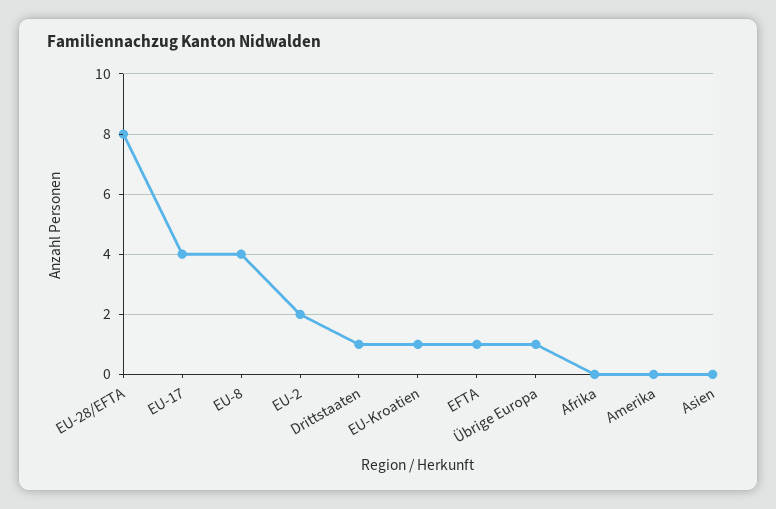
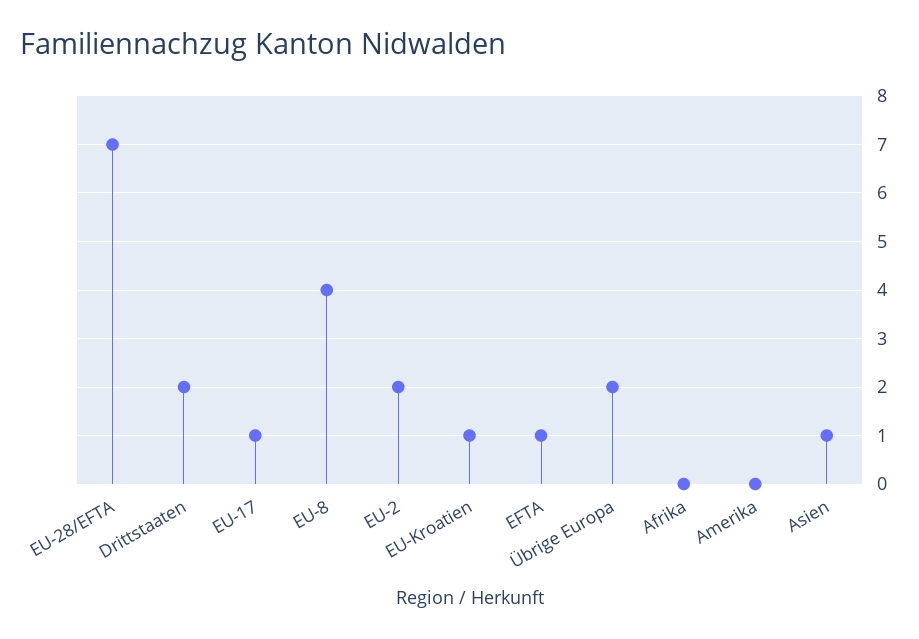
  {
-   "EU-28/EFTA": 8,
+   "EU-28/EFTA": 7,
-   "EU-17": 4,
+   "EU-17": 1,
    "EU-8": 4,
    "EU-2": 2,
-   "Drittstaaten": 1,
+   "Drittstaaten": 2,
    "EU-Kroatien": 1,
    "EFTA": 1,
-   "Übrige Europa": 1,
+   "Übrige Europa": 2,
    "Afrika": 0,
    "Amerika": 0,
-   "Asien": 0
+   "Asien": 1
  }

